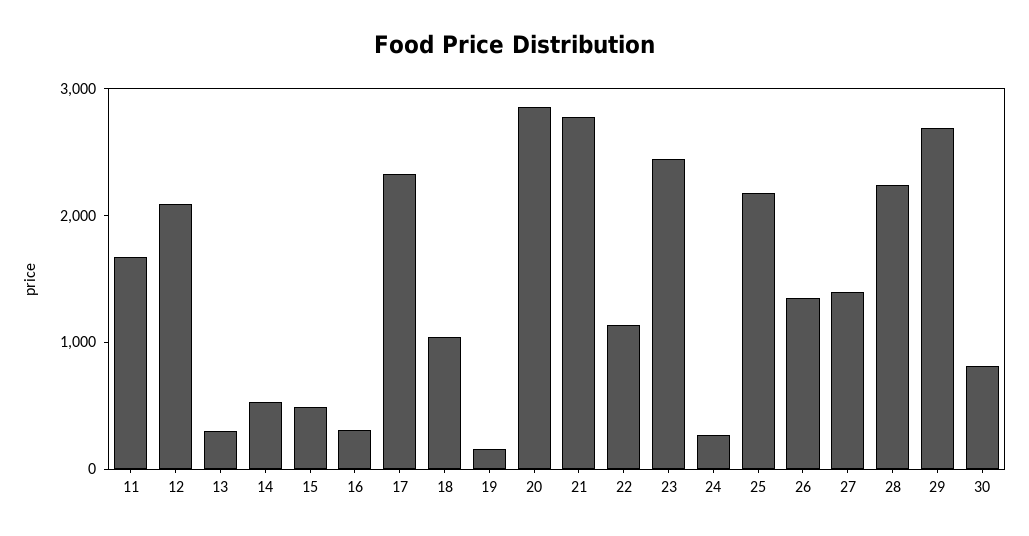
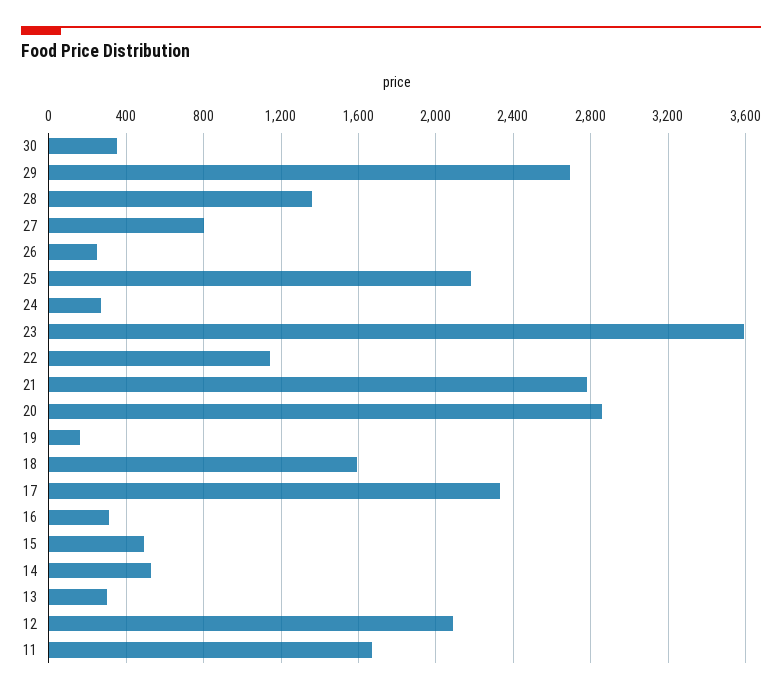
  {
    "11": 1650,
    "12": 2100,
    "13": 300,
    "14": 550,
    "15": 500,
    "16": 300,
    "17": 2350,
-   "18": 1000,
+   "18": 1600,
    "19": 150,
    "20": 2850,
    "21": 2800,
    "22": 1150,
-   "23": 2400,
+   "23": 3600,
    "24": 250,
    "25": 2200,
-   "26": 1400,
+   "26": 250,
-   "27": 1400,
+   "27": 800,
-   "28": 2200,
+   "28": 1350,
    "29": 2700,
-   "30": 800
+   "30": 350
  }

